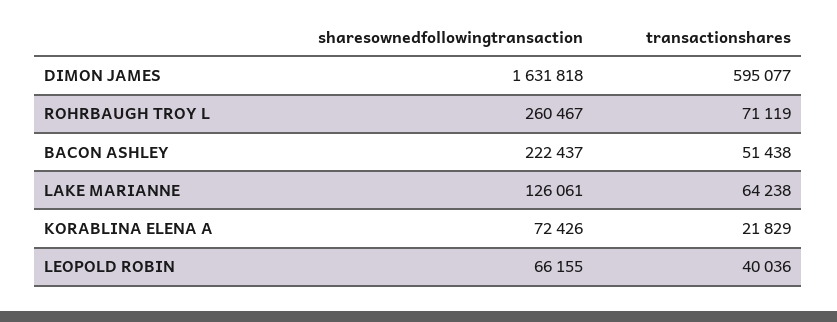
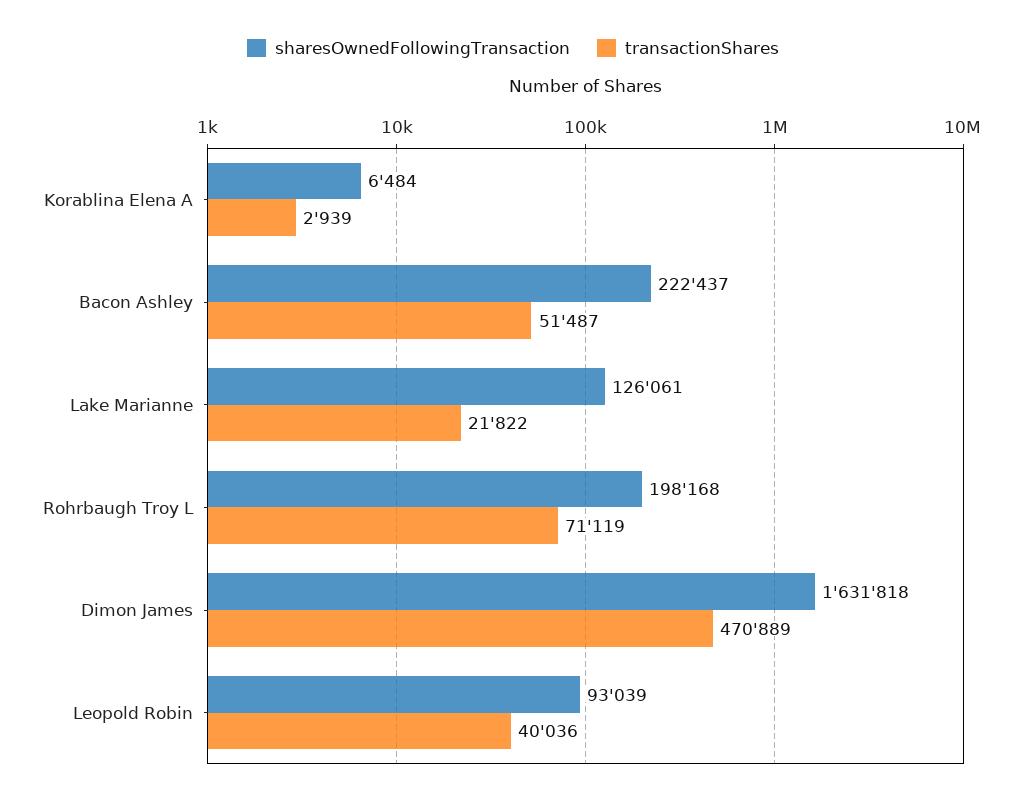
  {
    "sharesownedfollowingtransaction": {
      "DIMON JAMES": 1631818,
-     "ROHRBAUGH TROY L": 260467,
+     "ROHRBAUGH TROY L": 198168,
      "BACON ASHLEY": 222437,
      "LAKE MARIANNE": 126061,
-     "KORABLINA ELENA A": 72426,
+     "KORABLINA ELENA A": 6484,
-     "LEOPOLD ROBIN": 66155
+     "LEOPOLD ROBIN": 93039
    },
    "transactionshares": {
-     "DIMON JAMES": 595077,
+     "DIMON JAMES": 470889,
      "ROHRBAUGH TROY L": 71119,
-     "BACON ASHLEY": 51438,
+     "BACON ASHLEY": 51487,
-     "LAKE MARIANNE": 64238,
+     "LAKE MARIANNE": 21822,
-     "KORABLINA ELENA A": 21829,
+     "KORABLINA ELENA A": 2939,
      "LEOPOLD ROBIN": 40036
    }
  }

